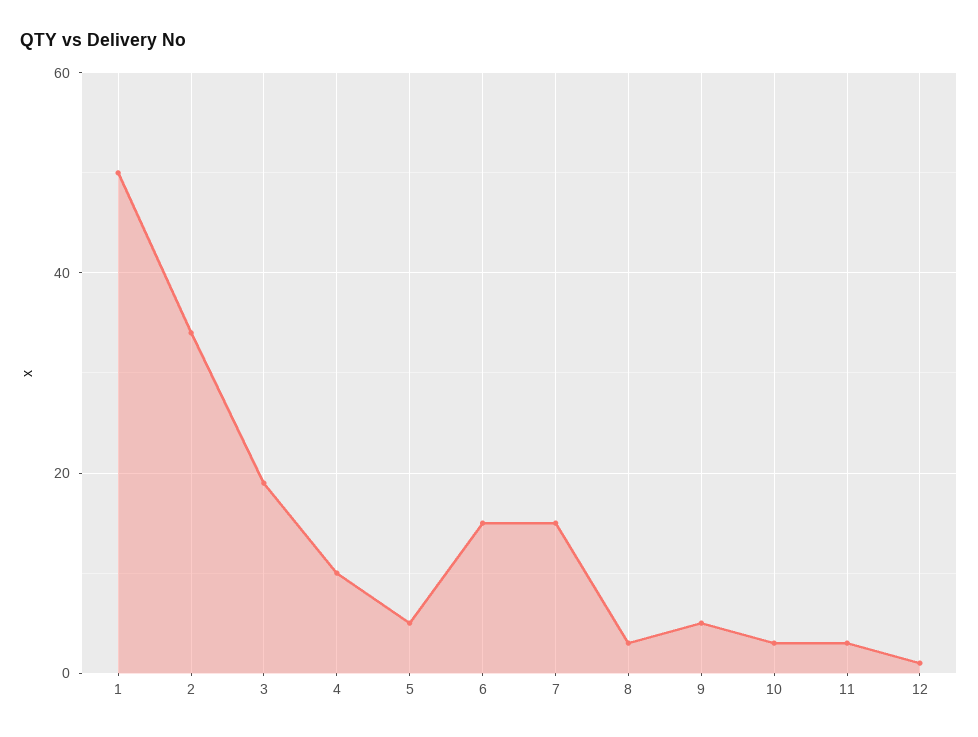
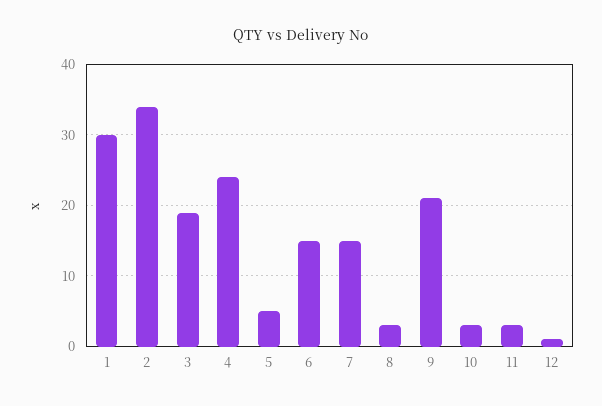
  {
-   "1": 50,
+   "1": 30,
    "2": 34,
    "3": 19,
-   "4": 10,
+   "4": 24,
    "5": 5,
    "6": 15,
    "7": 15,
    "8": 3,
-   "9": 5,
+   "9": 21,
    "10": 3,
    "11": 3,
    "12": 1
  }

